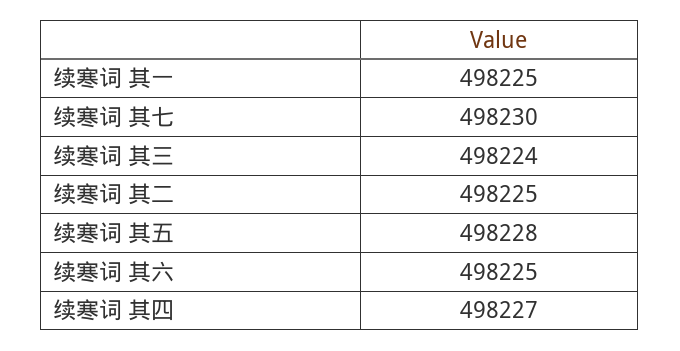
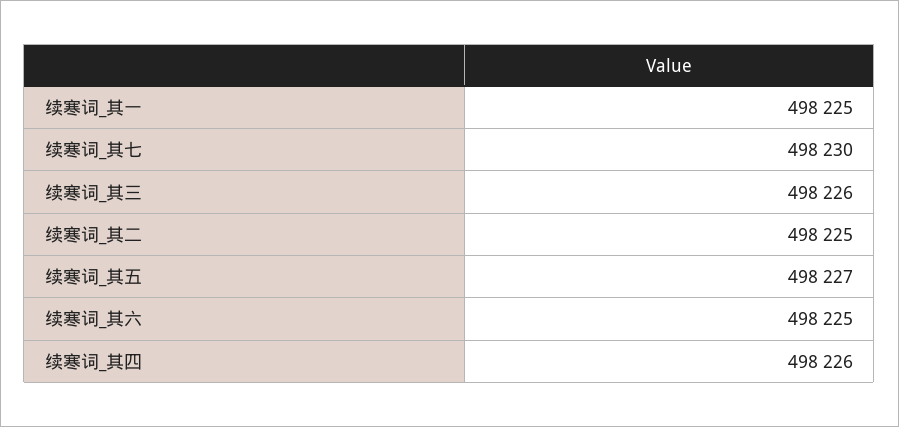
  {
    "续寒词 其一": 498225,
    "续寒词 其七": 498230,
-   "续寒词 其三": 498224,
+   "续寒词 其三": 498226,
    "续寒词 其二": 498225,
-   "续寒词 其五": 498228,
+   "续寒词 其五": 498227,
    "续寒词 其六": 498225,
-   "续寒词 其四": 498227
+   "续寒词 其四": 498226
  }

